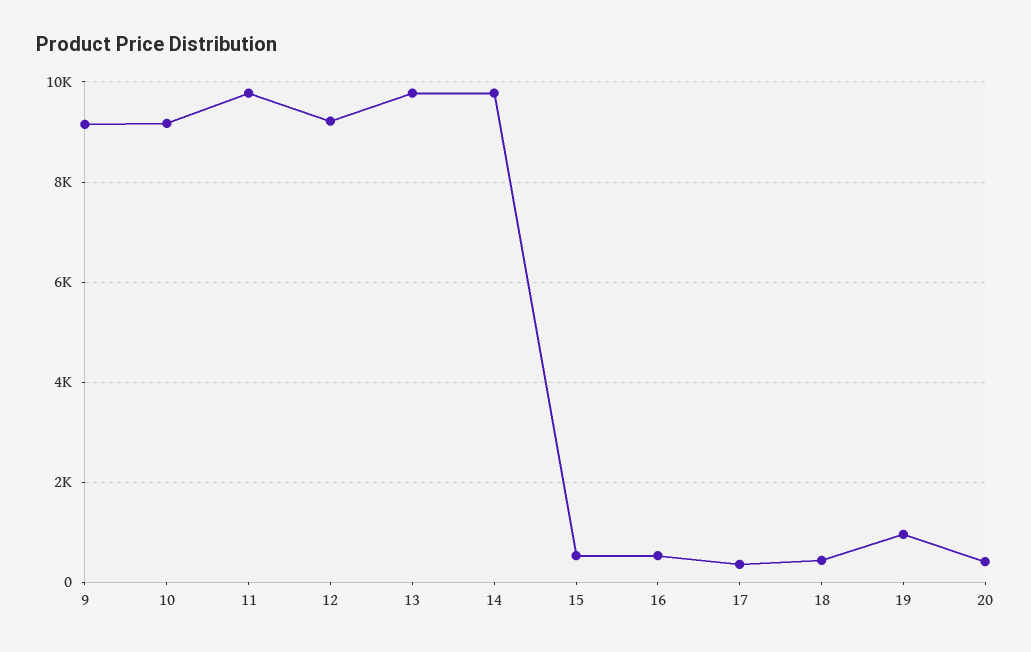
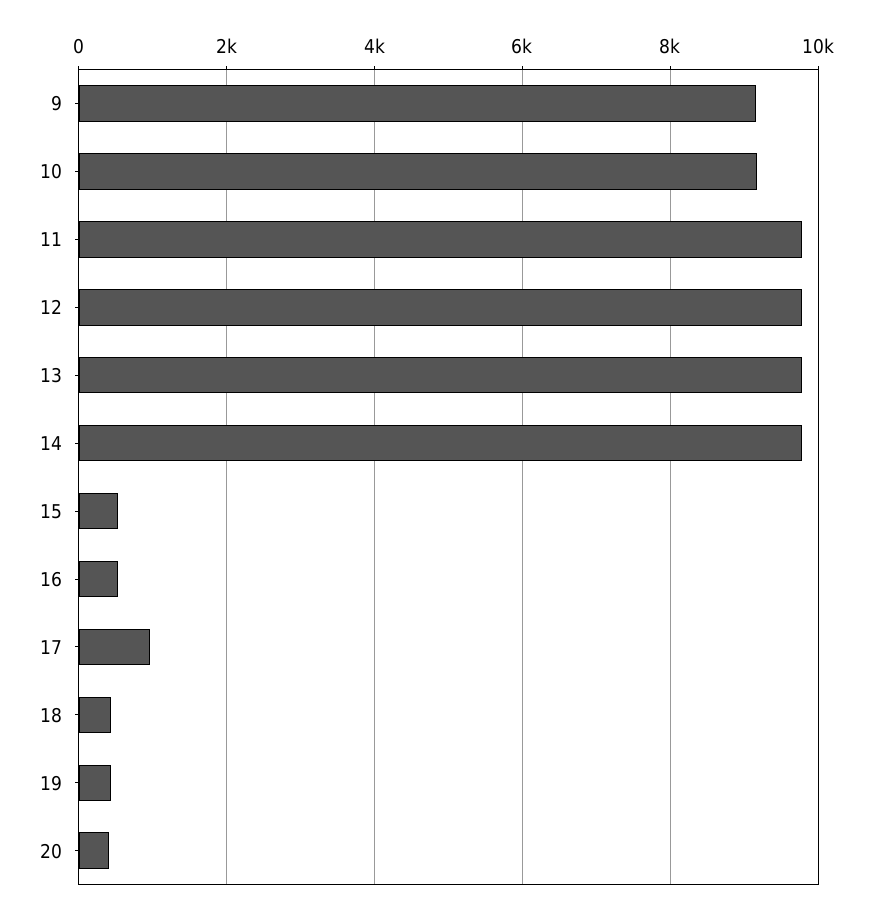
  {
    "9": 9200,
    "10": 9200,
    "11": 9800,
-   "12": 9200,
+   "12": 9800,
    "13": 9800,
    "14": 9800,
    "15": 600,
    "16": 600,
-   "17": 400,
+   "17": 1000,
    "18": 400,
-   "19": 1000,
+   "19": 400,
    "20": 400
  }

